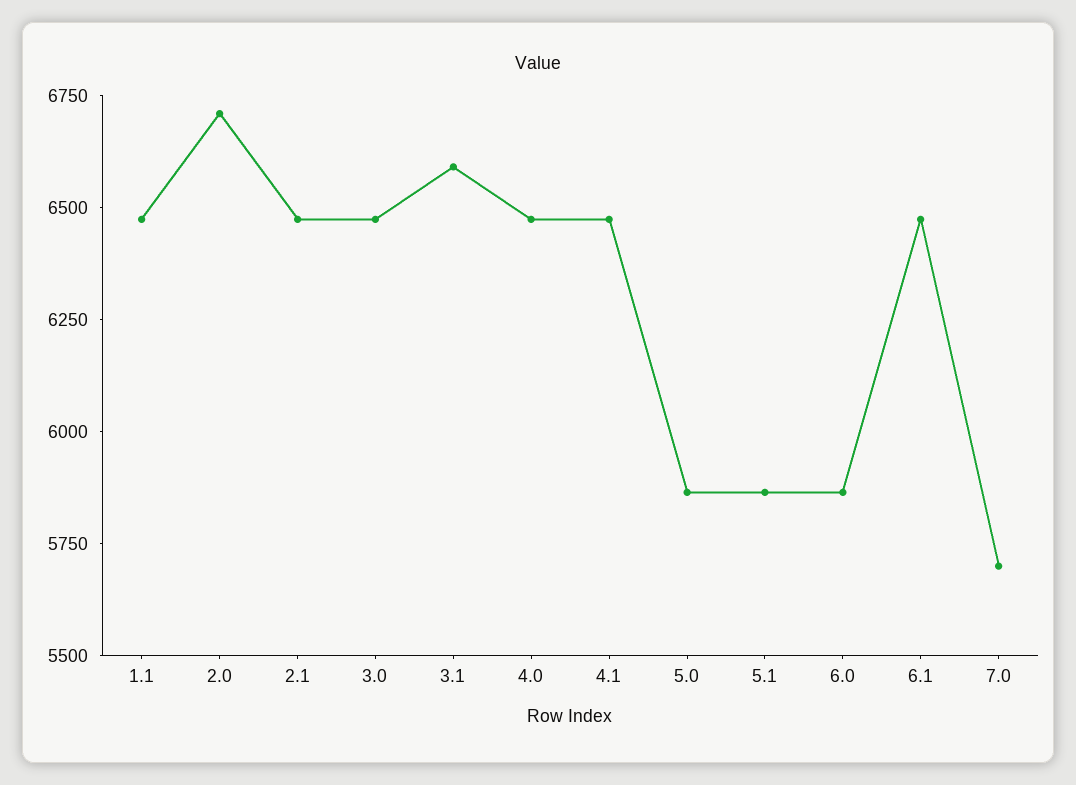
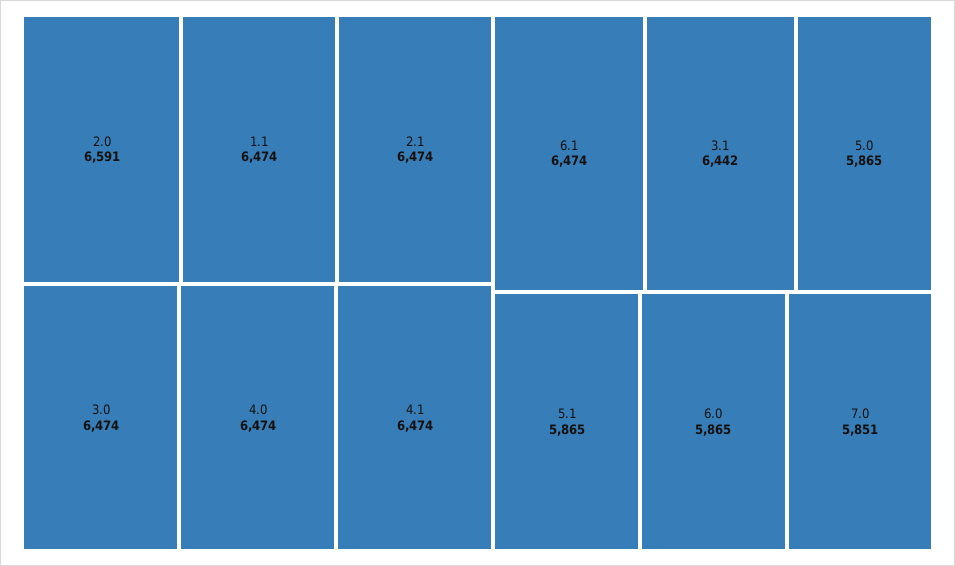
  {
    "1.1": 6474,
-   "2.0": 6700,
+   "2.0": 6591,
    "2.1": 6474,
    "3.0": 6474,
-   "3.1": 6600,
+   "3.1": 6442,
    "4.0": 6474,
    "4.1": 6474,
    "5.0": 5865,
    "5.1": 5865,
    "6.0": 5865,
    "6.1": 6474,
-   "7.0": 5700
+   "7.0": 5851
  }

